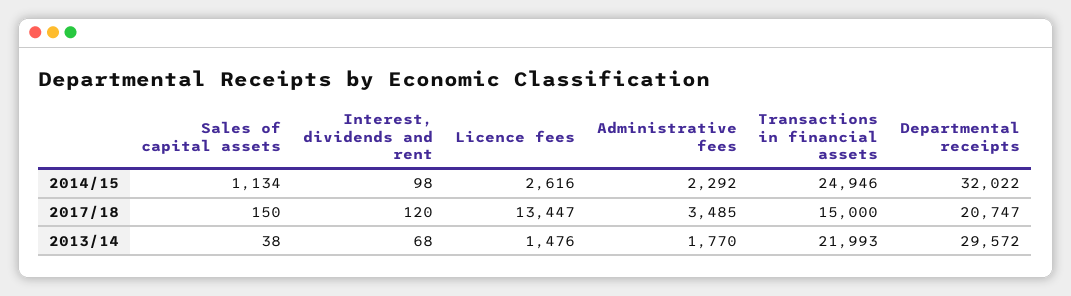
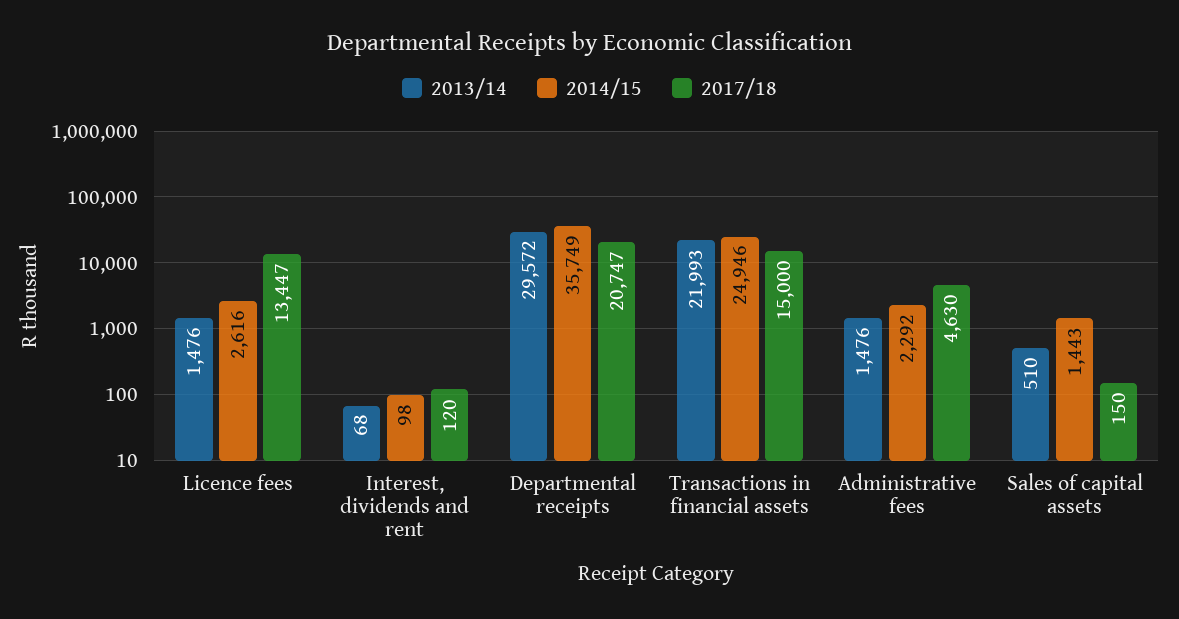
  {
    "2014/15": {
-     "Sales of capital assets": 1134,
+     "Sales of capital assets": 1443,
      "Interest, dividends and rent": 98,
      "Licence fees": 2616,
      "Administrative fees": 2292,
      "Transactions in financial assets": 24946,
-     "Departmental receipts": 32022
+     "Departmental receipts": 35749
    },
    "2017/18": {
      "Sales of capital assets": 150,
      "Interest, dividends and rent": 120,
      "Licence fees": 13447,
-     "Administrative fees": 3485,
+     "Administrative fees": 4630,
      "Transactions in financial assets": 15000,
      "Departmental receipts": 20747
    },
    "2013/14": {
-     "Sales of capital assets": 38,
+     "Sales of capital assets": 510,
      "Interest, dividends and rent": 68,
      "Licence fees": 1476,
-     "Administrative fees": 1770,
+     "Administrative fees": 1476,
      "Transactions in financial assets": 21993,
      "Departmental receipts": 29572
    }
  }

